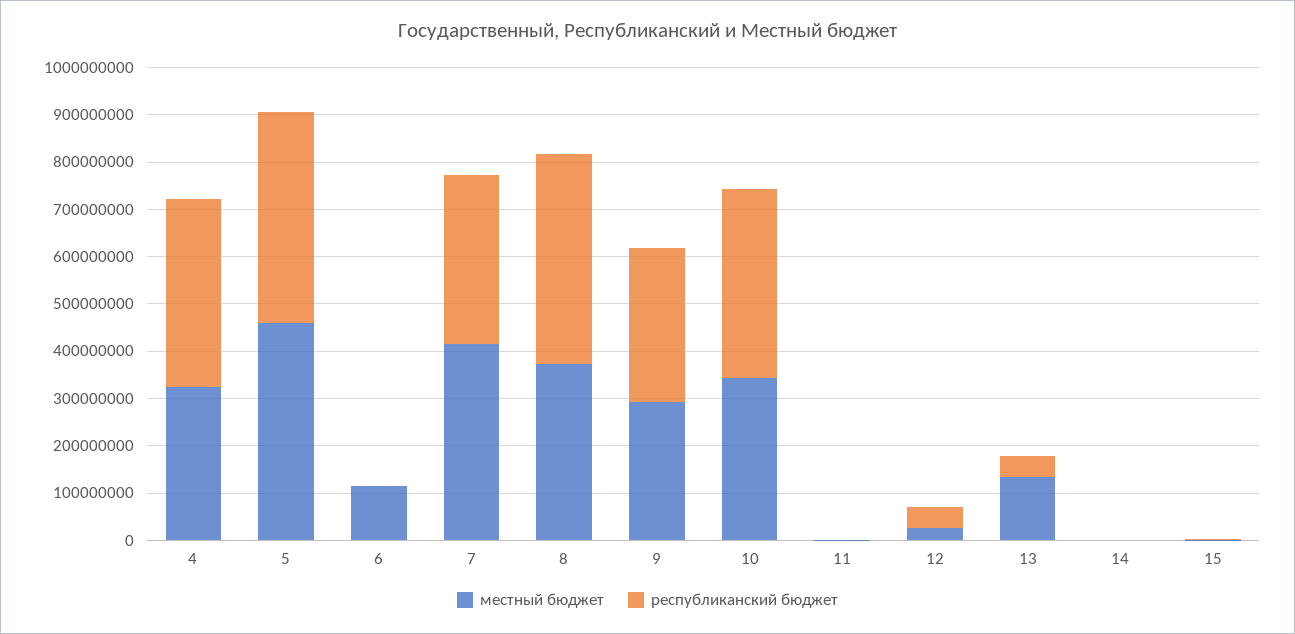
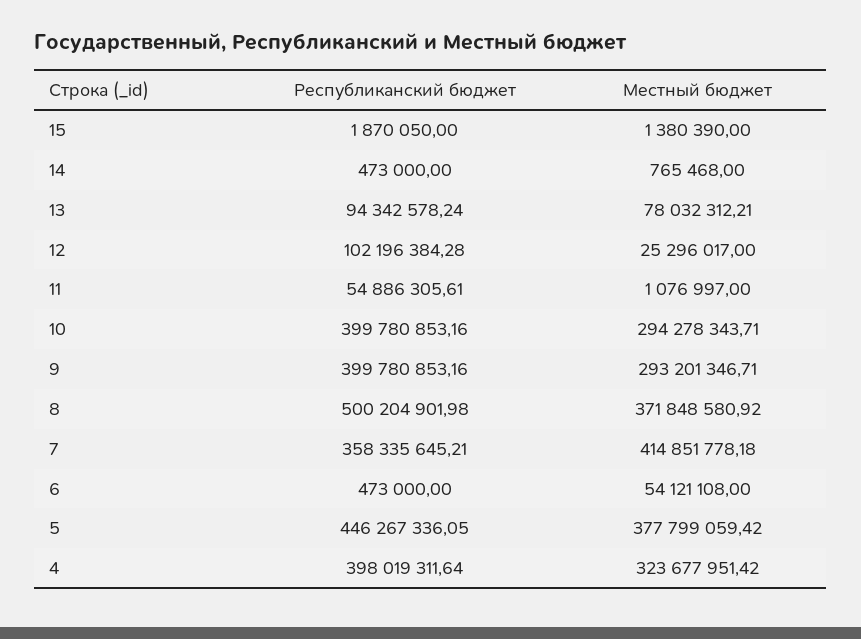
  {
    "местный бюджет": {
      "4": 323677951.42,
-     "5": 460000000,
+     "5": 377799059.42,
-     "6": 120000000,
+     "6": 54121108,
      "7": 414851778.18,
      "8": 371848580.92,
      "9": 293201346.71,
-     "10": 340000000,
+     "10": 294278343.71,
      "11": 1076997,
      "12": 25296017,
-     "13": 140000000,
+     "13": 78032312.21,
      "14": 765468,
      "15": 1380390
    },
    "республиканский бюджет": {
      "4": 398019311.64,
      "5": 446267336.05,
      "6": 473000,
      "7": 358335645.21,
-     "8": 440000000,
+     "8": 500204901.98,
-     "9": 320000000,
+     "9": 399780853.16,
      "10": 399780853.16,
-     "11": 0,
+     "11": 54886305.61,
-     "12": 40000000,
+     "12": 102196384.28,
-     "13": 40000000,
+     "13": 94342578.24,
      "14": 473000,
      "15": 1870050
    }
  }

